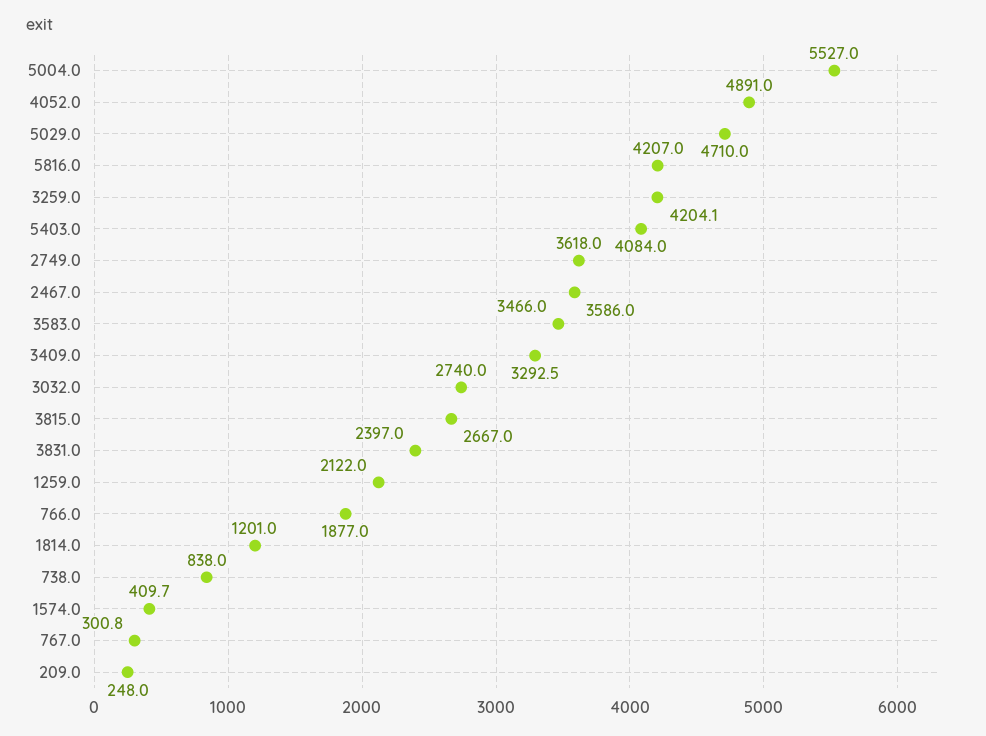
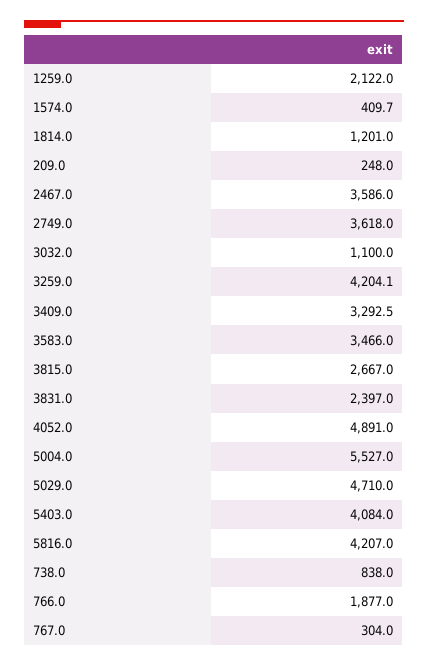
  {
    "5004.0": 5527,
    "4052.0": 4891,
    "5029.0": 4710,
    "5816.0": 4207,
    "3259.0": 4204.1,
    "5403.0": 4084,
    "2749.0": 3618,
    "2467.0": 3586,
    "3583.0": 3466,
    "3409.0": 3292.5,
-   "3032.0": 2740,
+   "3032.0": 1100,
    "3815.0": 2667,
    "3831.0": 2397,
    "1259.0": 2122,
    "766.0": 1877,
    "1814.0": 1201,
    "738.0": 838,
    "1574.0": 409.7,
-   "767.0": 300.8,
+   "767.0": 304,
    "209.0": 248
  }

